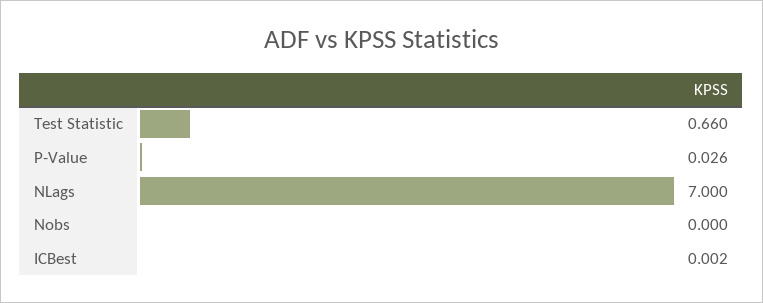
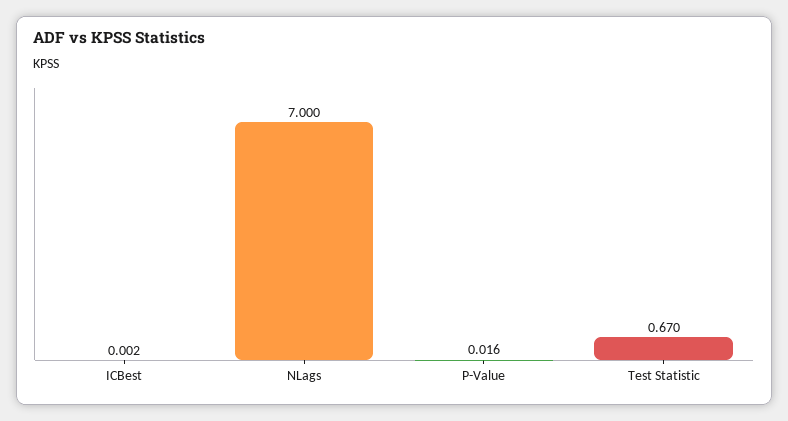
  {
-   "Test Statistic": 0.66,
+   "Test Statistic": 0.67,
-   "P-Value": 0.026,
+   "P-Value": 0.016,
    "NLags": 7,
-   "Nobs": 0,
    "ICBest": 0.002
  }

